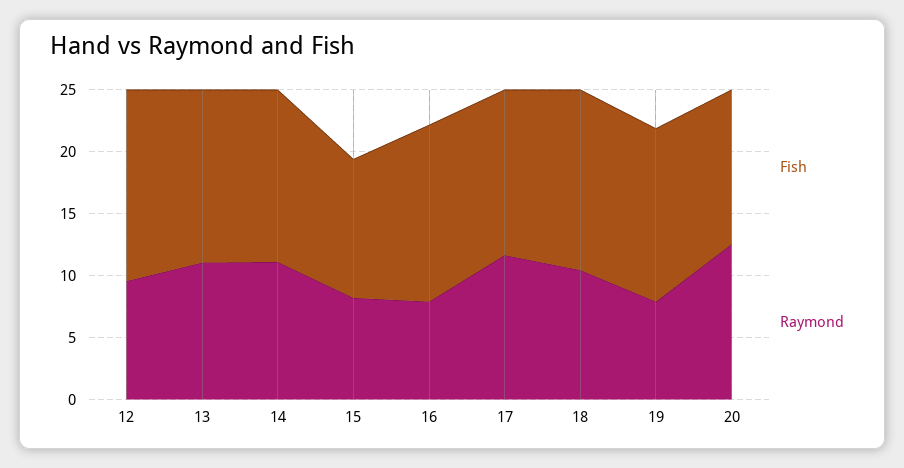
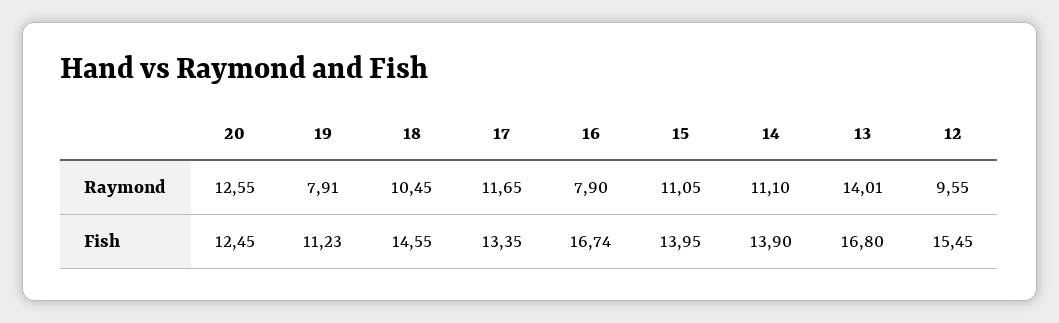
  {
    "Fish": {
      "12": 15.45,
-     "13": 14,
+     "13": 16.8,
      "14": 13.9,
-     "15": 11,
+     "15": 13.95,
-     "16": 14,
+     "16": 16.74,
      "17": 13.35,
      "18": 14.55,
-     "19": 14,
+     "19": 11.23,
      "20": 12.45
    },
    "Raymond": {
      "12": 9.55,
-     "13": 11,
+     "13": 14.01,
      "14": 11.1,
-     "15": 8,
+     "15": 11.05,
      "16": 7.9,
      "17": 11.65,
      "18": 10.45,
      "19": 7.91,
      "20": 12.55
    }
  }

